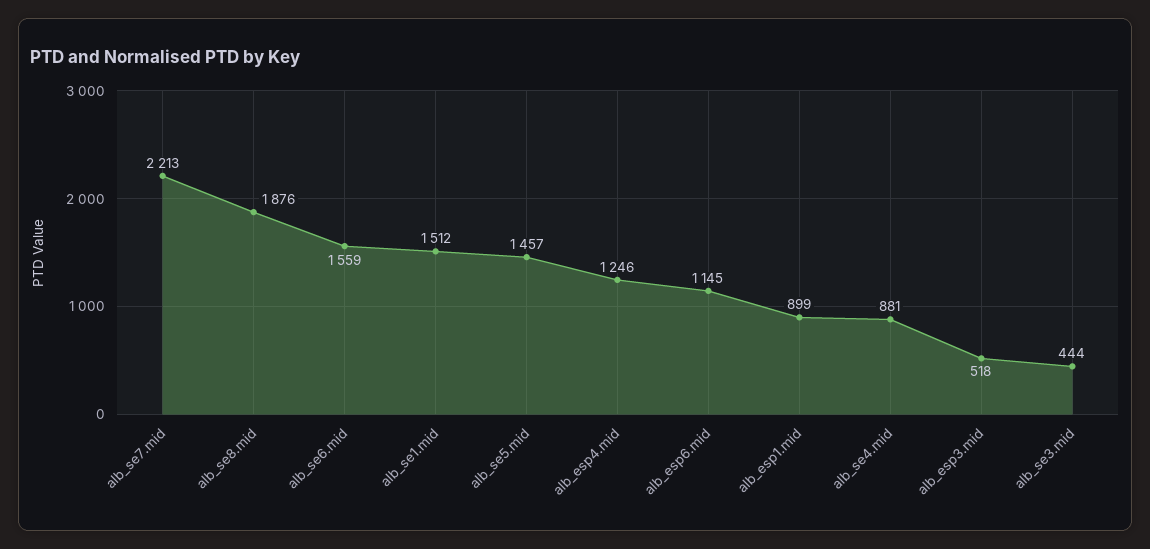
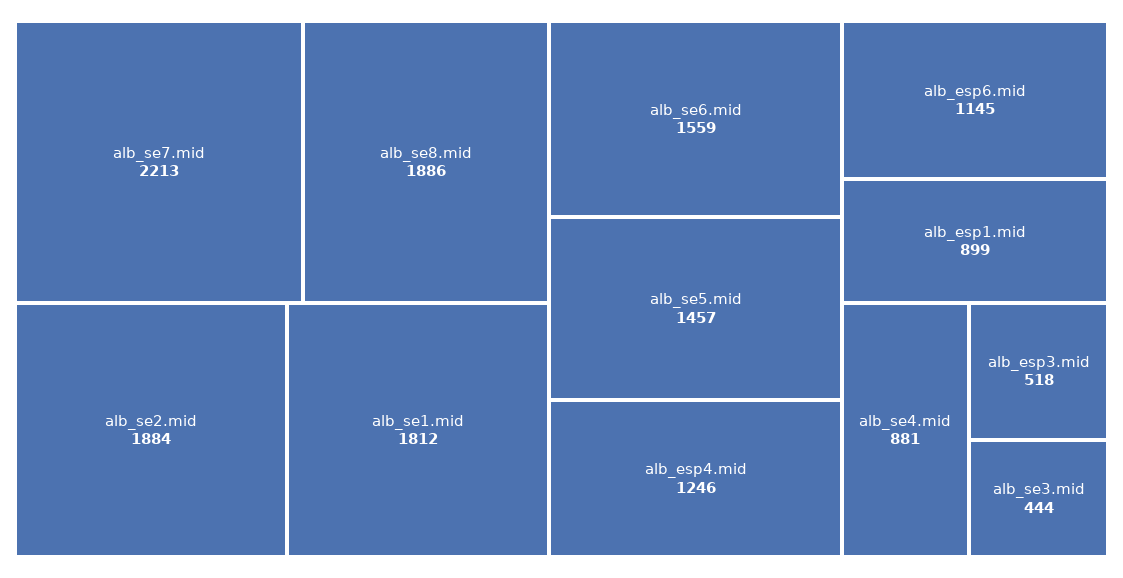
  {
    "alb_se7.mid": 2213,
-   "alb_se8.mid": 1876,
+   "alb_se8.mid": 1886,
    "alb_se6.mid": 1559,
-   "alb_se1.mid": 1512,
+   "alb_se1.mid": 1812,
    "alb_se5.mid": 1457,
    "alb_esp4.mid": 1246,
    "alb_esp6.mid": 1145,
    "alb_esp1.mid": 899,
    "alb_se4.mid": 881,
    "alb_esp3.mid": 518,
-   "alb_se3.mid": 444
+   "alb_se3.mid": 444,
+   "alb_se2.mid": 1884
  }

